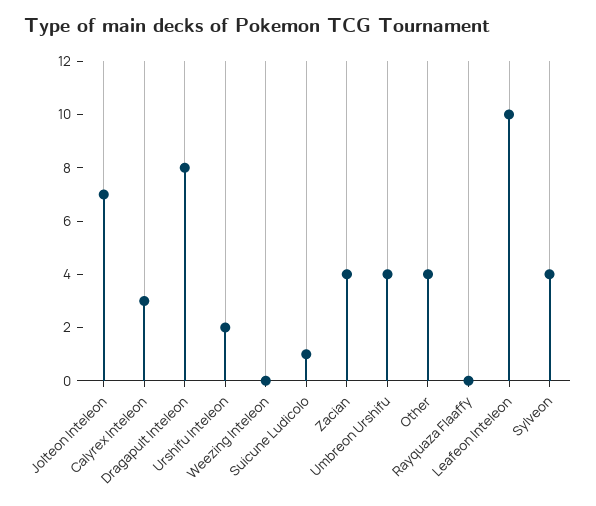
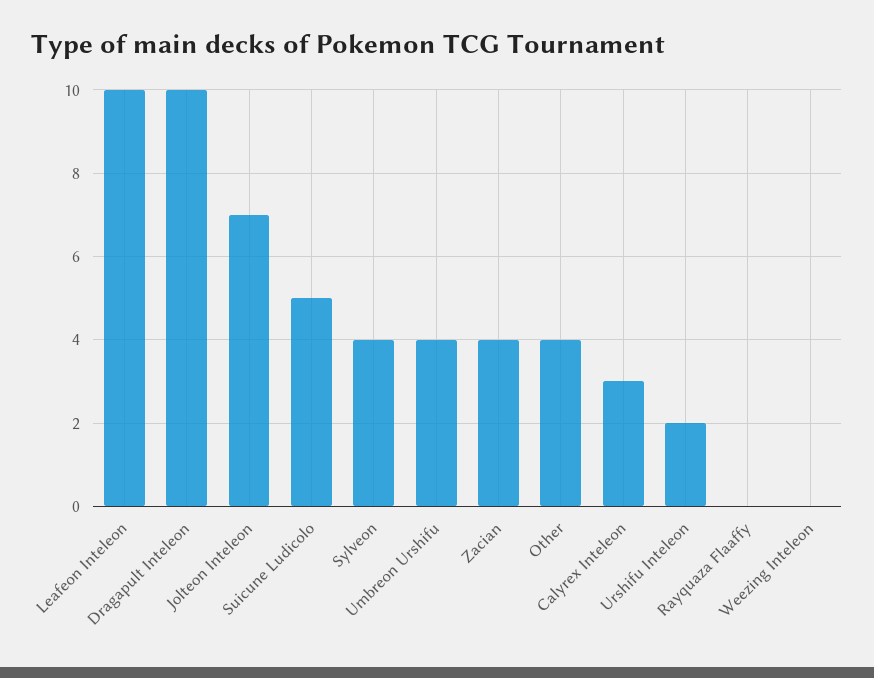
  {
    "Jolteon Inteleon": 7,
    "Calyrex Inteleon": 3,
-   "Dragapult Inteleon": 8,
+   "Dragapult Inteleon": 10,
    "Urshifu Inteleon": 2,
    "Weezing Inteleon": 0,
-   "Suicune Ludicolo": 1,
+   "Suicune Ludicolo": 5,
    "Zacian": 4,
    "Umbreon Urshifu": 4,
    "Other": 4,
    "Rayquaza Flaaffy": 0,
    "Leafeon Inteleon": 10,
    "Sylveon": 4
  }

